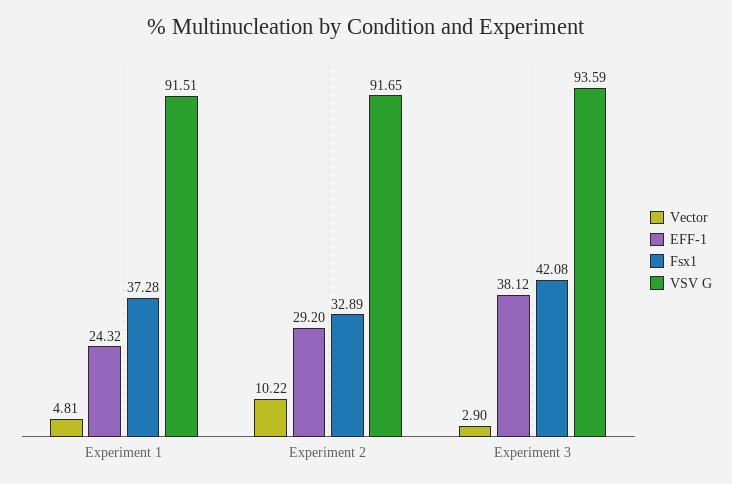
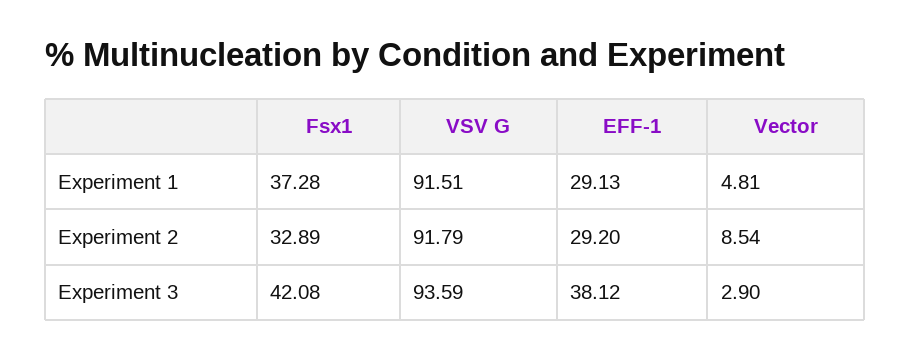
  {
    "Vector": {
      "Experiment 1": 4.81,
-     "Experiment 2": 10.22,
+     "Experiment 2": 8.54,
      "Experiment 3": 2.9
    },
    "EFF-1": {
-     "Experiment 1": 24.32,
+     "Experiment 1": 29.13,
      "Experiment 2": 29.2,
      "Experiment 3": 38.12
    },
    "Fsx1": {
      "Experiment 1": 37.28,
      "Experiment 2": 32.89,
      "Experiment 3": 42.08
    },
    "VSV G": {
      "Experiment 1": 91.51,
-     "Experiment 2": 91.65,
+     "Experiment 2": 91.79,
      "Experiment 3": 93.59
    }
  }

